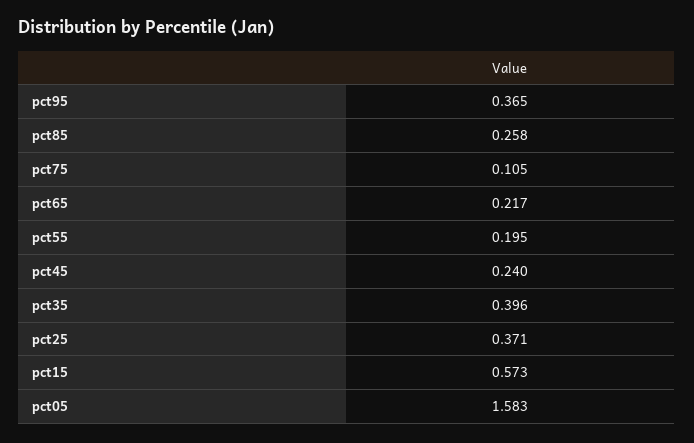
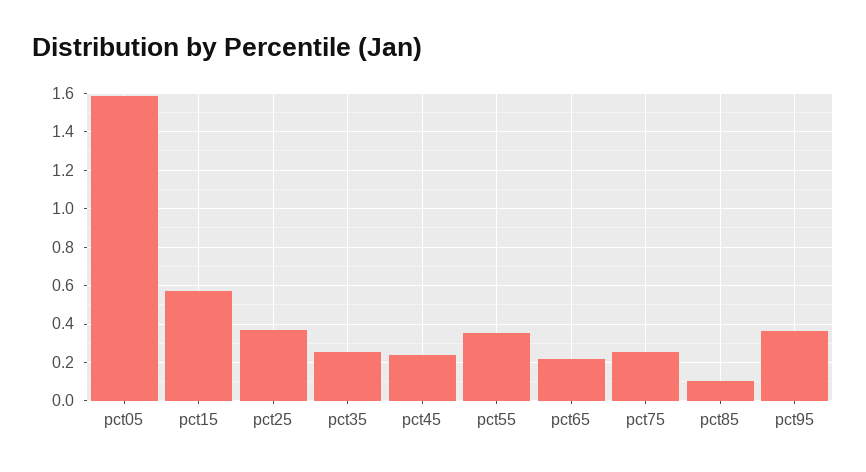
  {
    "pct95": 0.365,
-   "pct85": 0.258,
+   "pct85": 0.1,
-   "pct75": 0.105,
+   "pct75": 0.25,
    "pct65": 0.217,
-   "pct55": 0.195,
+   "pct55": 0.35,
    "pct45": 0.24,
-   "pct35": 0.396,
+   "pct35": 0.25,
    "pct25": 0.371,
    "pct15": 0.573,
    "pct05": 1.583
  }

